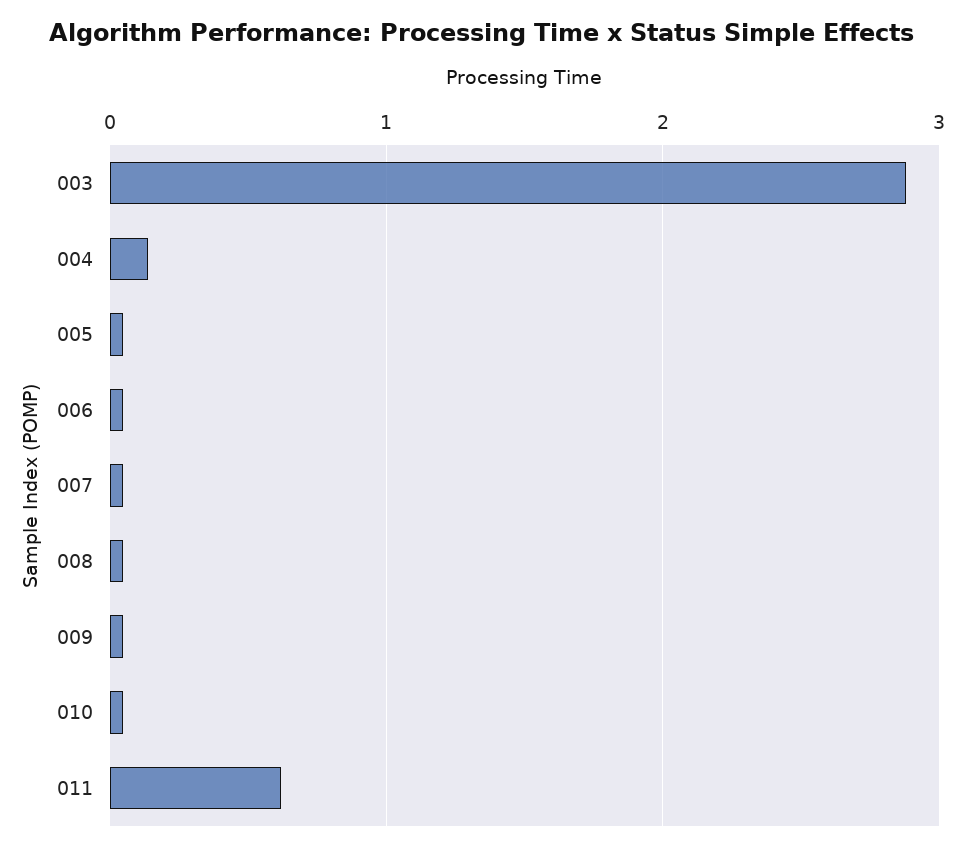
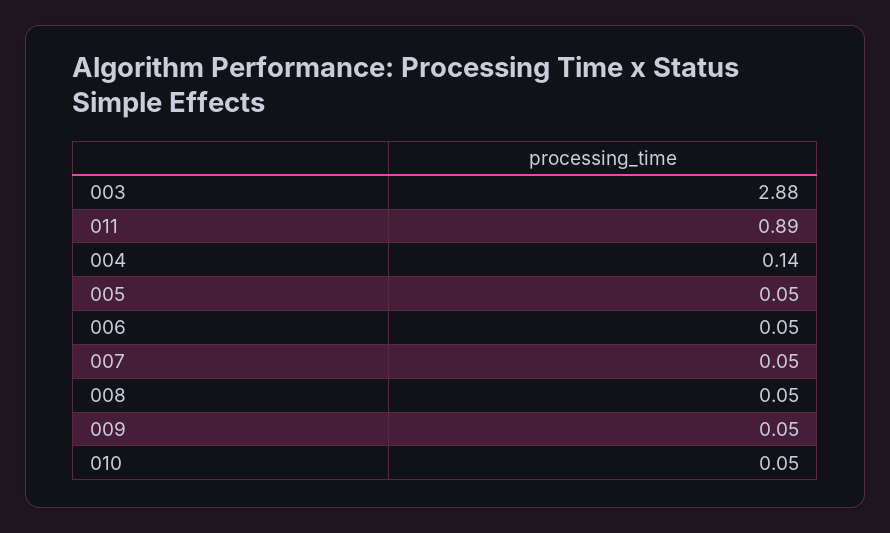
  {
    "003": 2.88,
    "004": 0.14,
    "005": 0.05,
    "006": 0.05,
    "007": 0.05,
    "008": 0.05,
    "009": 0.05,
    "010": 0.05,
-   "011": 0.6
+   "011": 0.89
  }

